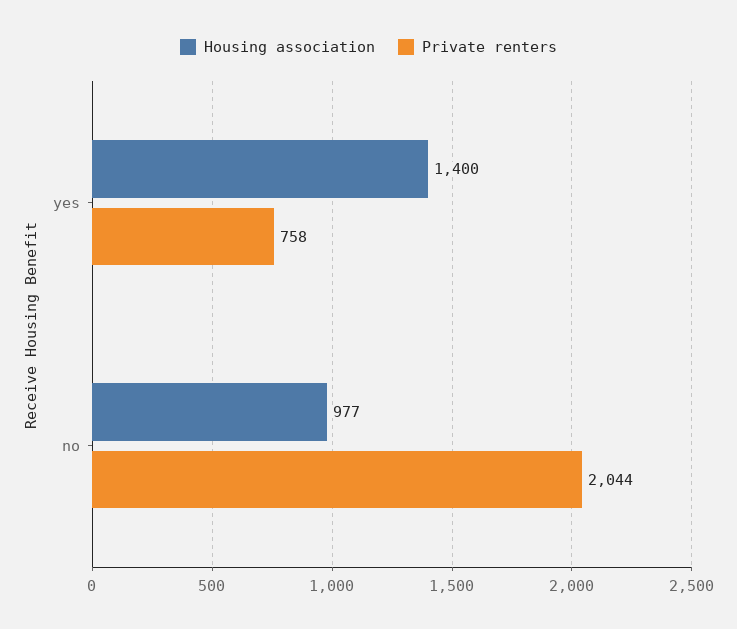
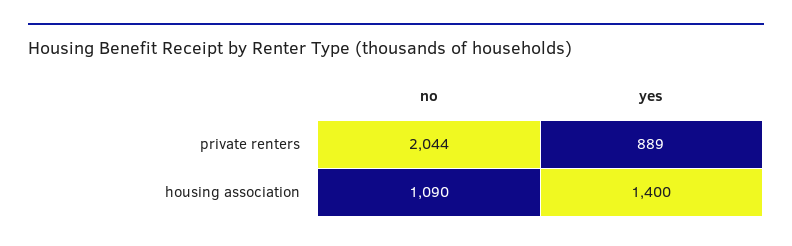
  {
    "Housing association": {
      "yes": 1400,
-     "no": 977
+     "no": 1090
    },
    "Private renters": {
-     "yes": 758,
+     "yes": 889,
      "no": 2044
    }
  }

